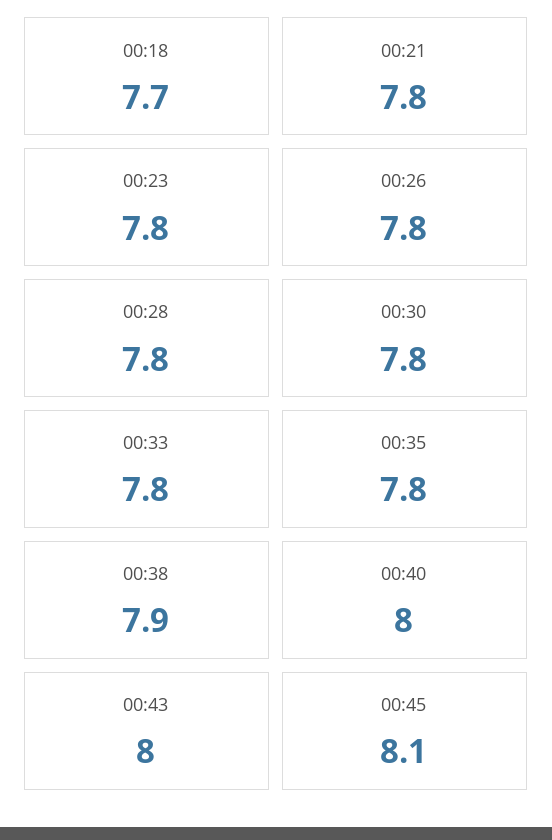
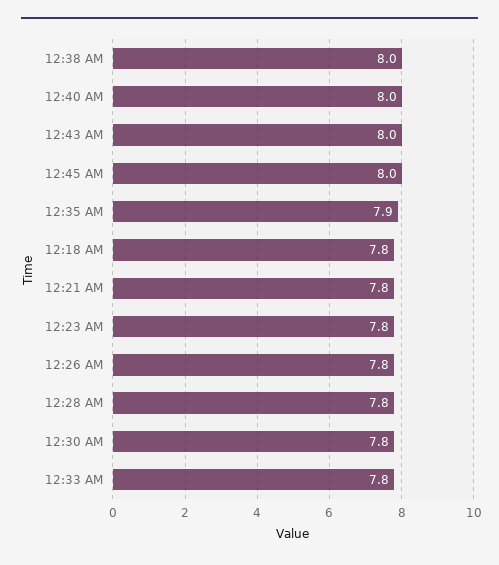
  {
-   "00:18": 7.7,
+   "00:18": 7.8,
    "00:21": 7.8,
    "00:23": 7.8,
    "00:26": 7.8,
    "00:28": 7.8,
    "00:30": 7.8,
    "00:33": 7.8,
-   "00:35": 7.8,
+   "00:35": 7.9,
-   "00:38": 7.9,
+   "00:38": 8,
    "00:40": 8,
    "00:43": 8,
-   "00:45": 8.1
+   "00:45": 8
  }

